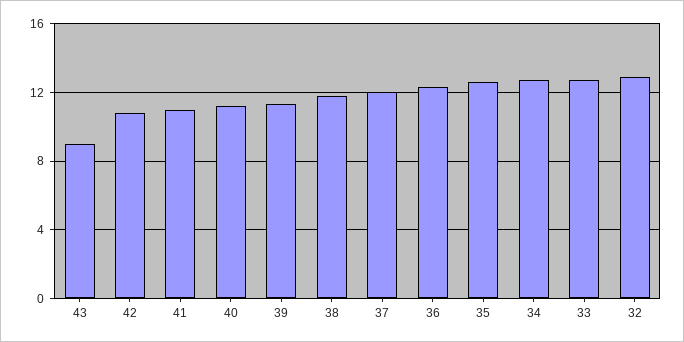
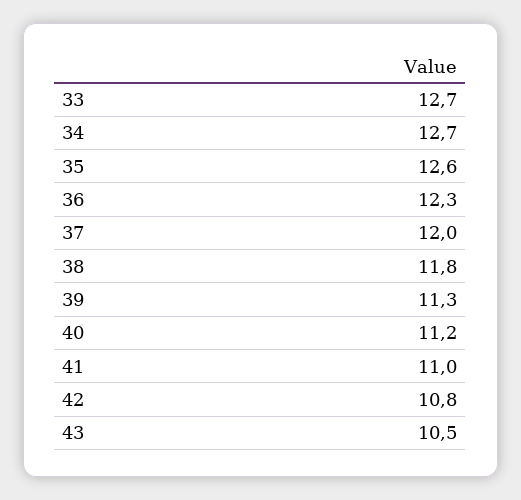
  {
-   "43": 9,
+   "43": 10.5,
    "42": 10.8,
    "41": 11,
    "40": 11.2,
    "39": 11.3,
    "38": 11.8,
    "37": 12,
    "36": 12.3,
    "35": 12.6,
    "34": 12.7,
-   "33": 12.7,
+   "33": 12.7
-   "32": 13
  }

